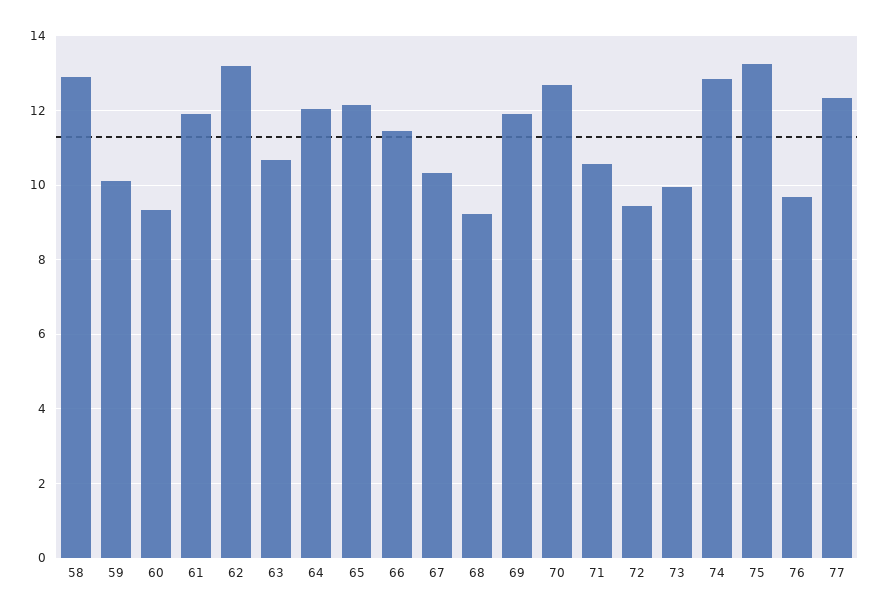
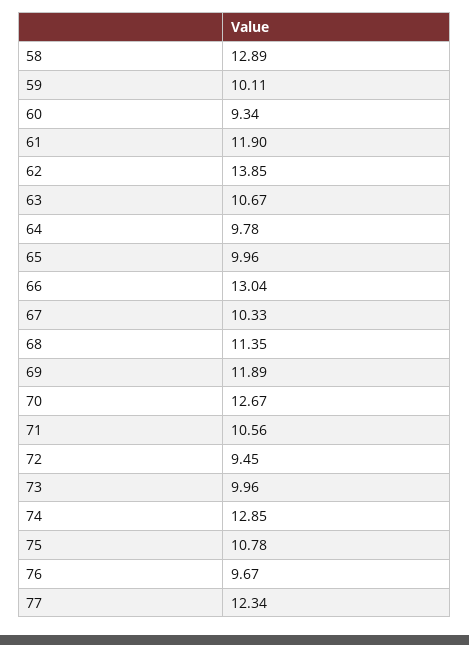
  {
    "58": 12.89,
    "59": 10.11,
    "60": 9.34,
    "61": 11.9,
-   "62": 13.2,
+   "62": 13.85,
    "63": 10.67,
-   "64": 12,
+   "64": 9.78,
-   "65": 12.2,
+   "65": 9.96,
-   "66": 11.4,
+   "66": 13.04,
    "67": 10.33,
-   "68": 9.2,
+   "68": 11.35,
    "69": 11.89,
    "70": 12.67,
    "71": 10.56,
    "72": 9.45,
    "73": 9.96,
    "74": 12.85,
-   "75": 13.2,
+   "75": 10.78,
    "76": 9.67,
    "77": 12.34
  }

